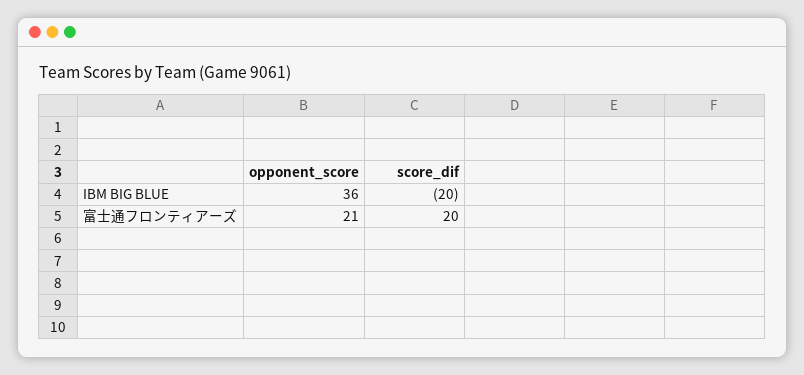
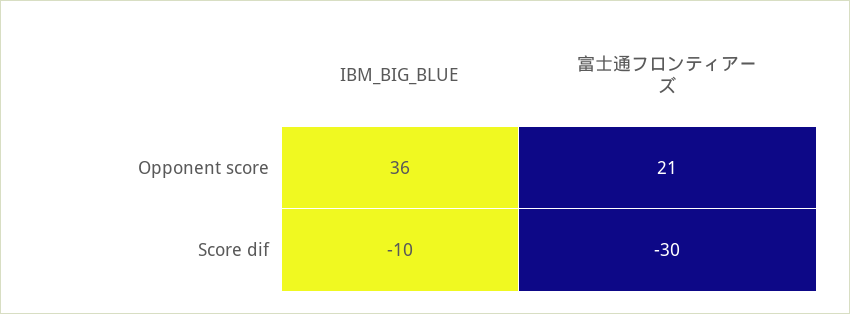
  {
    "opponent_score": {
      "IBM BIG BLUE": 36,
      "富士通フロンティアーズ": 21
    },
    "score_dif": {
-     "IBM BIG BLUE": -20,
+     "IBM BIG BLUE": -10,
-     "富士通フロンティアーズ": 20
+     "富士通フロンティアーズ": -30
    }
  }

